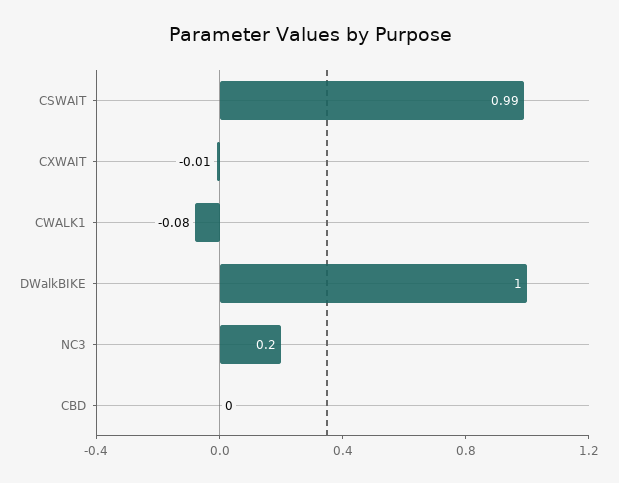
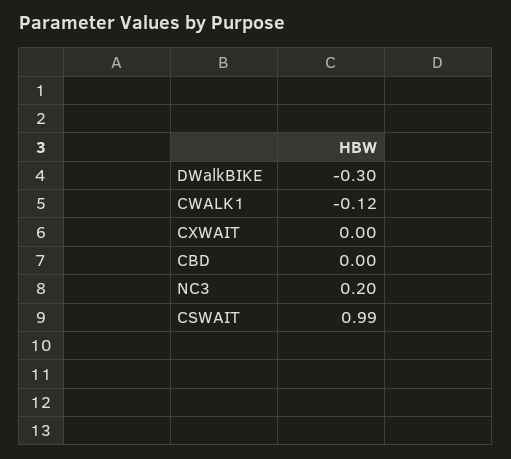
  {
    "CSWAIT": 0.99,
-   "CXWAIT": -0.01,
+   "CXWAIT": 0,
-   "CWALK1": -0.08,
+   "CWALK1": -0.12,
-   "DWalkBIKE": 1,
+   "DWalkBIKE": -0.3,
    "NC3": 0.2,
    "CBD": 0
  }

